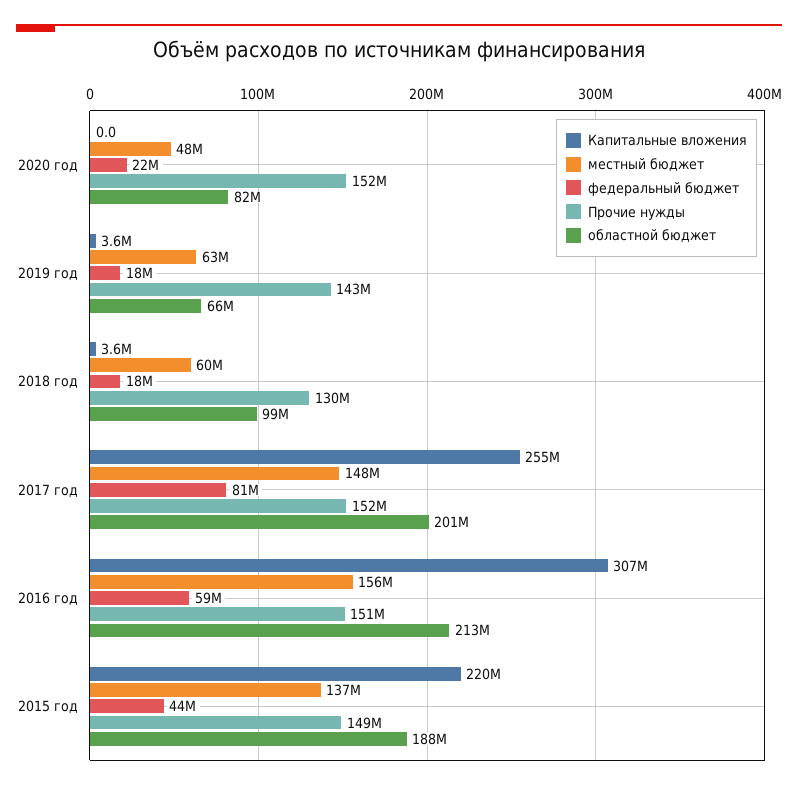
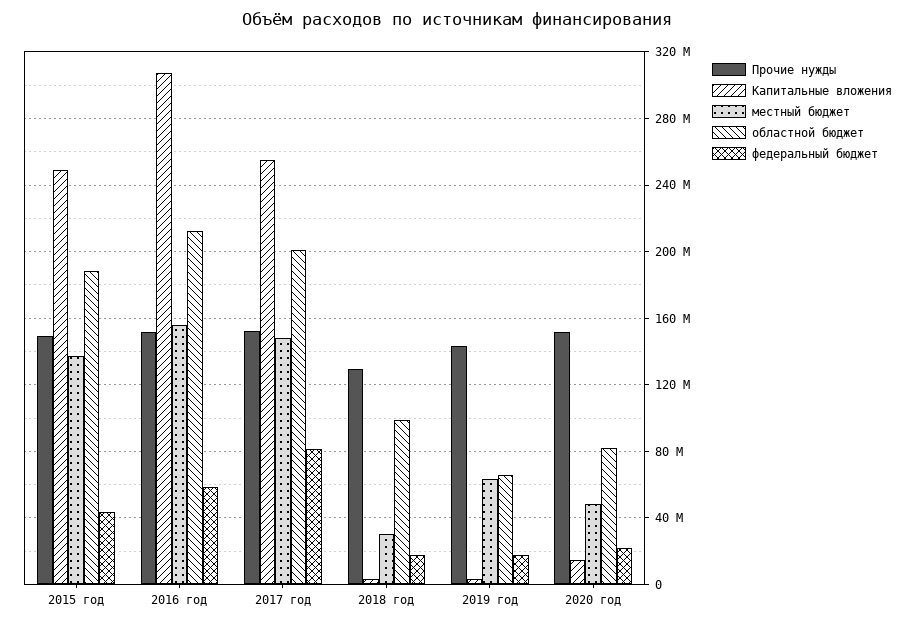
  {
    "Капитальные вложения": {
-     "2020 год": 0,
+     "2020 год": 15000000,
      "2019 год": 3600000,
      "2018 год": 3600000,
      "2017 год": 255000000,
      "2016 год": 307000000,
-     "2015 год": 220000000
+     "2015 год": 250000000
    },
    "местный бюджет": {
      "2020 год": 48000000,
      "2019 год": 63000000,
-     "2018 год": 60000000,
+     "2018 год": 30000000,
      "2017 год": 148000000,
      "2016 год": 156000000,
      "2015 год": 137000000
    },
    "федеральный бюджет": {
      "2020 год": 22000000,
      "2019 год": 18000000,
      "2018 год": 18000000,
      "2017 год": 81000000,
      "2016 год": 59000000,
      "2015 год": 44000000
    },
    "Прочие нужды": {
      "2020 год": 152000000,
      "2019 год": 143000000,
      "2018 год": 130000000,
      "2017 год": 152000000,
      "2016 год": 151000000,
      "2015 год": 149000000
    },
    "областной бюджет": {
      "2020 год": 82000000,
      "2019 год": 66000000,
      "2018 год": 99000000,
      "2017 год": 201000000,
      "2016 год": 213000000,
      "2015 год": 188000000
    }
  }

